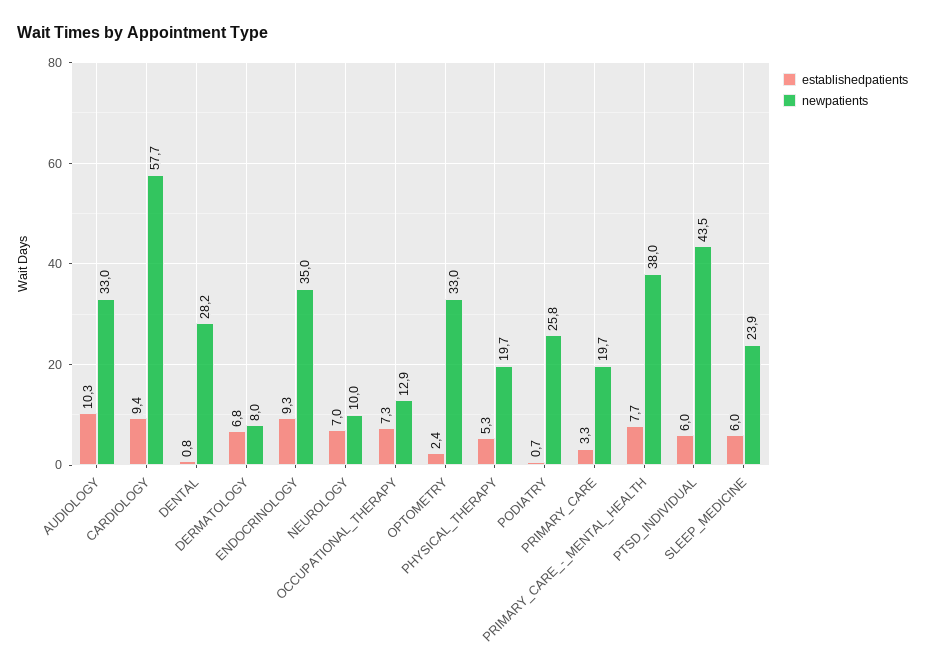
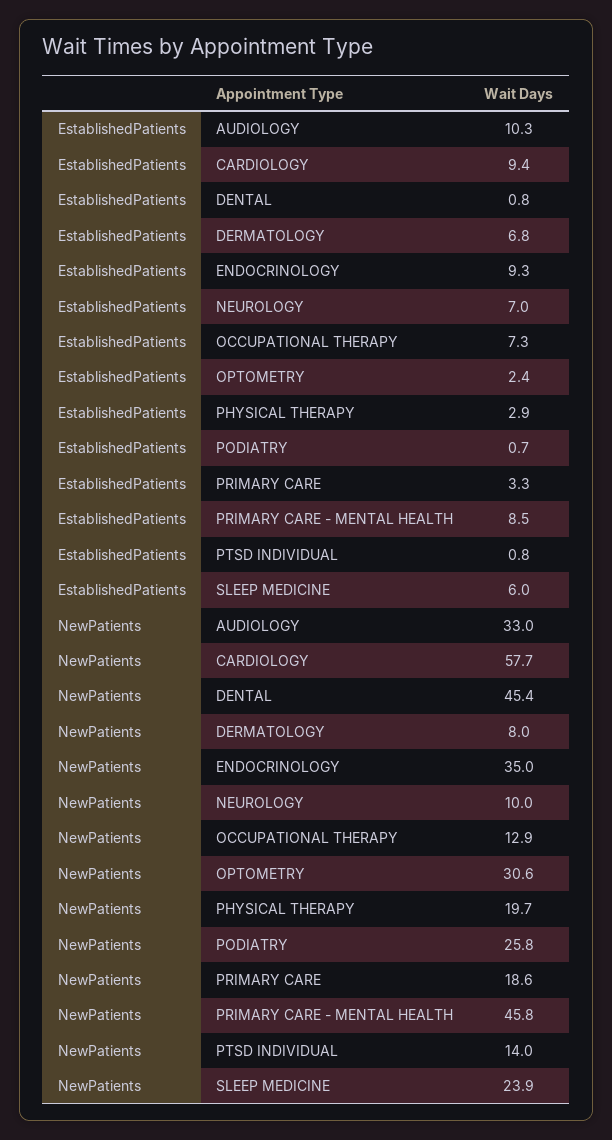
  {
    "establishedpatients": {
      "AUDIOLOGY": 10.3,
      "CARDIOLOGY": 9.4,
      "DENTAL": 0.8,
      "DERMATOLOGY": 6.8,
      "ENDOCRINOLOGY": 9.3,
      "NEUROLOGY": 7,
      "OCCUPATIONAL_THERAPY": 7.3,
      "OPTOMETRY": 2.4,
-     "PHYSICAL_THERAPY": 5.3,
+     "PHYSICAL_THERAPY": 2.9,
      "PODIATRY": 0.7,
      "PRIMARY_CARE": 3.3,
-     "PRIMARY_CARE_-_MENTAL_HEALTH": 7.7,
+     "PRIMARY_CARE_-_MENTAL_HEALTH": 8.5,
-     "PTSD_INDIVIDUAL": 6,
+     "PTSD_INDIVIDUAL": 0.8,
      "SLEEP_MEDICINE": 6
    },
    "newpatients": {
      "AUDIOLOGY": 33,
      "CARDIOLOGY": 57.7,
-     "DENTAL": 28.2,
+     "DENTAL": 45.4,
      "DERMATOLOGY": 8,
      "ENDOCRINOLOGY": 35,
      "NEUROLOGY": 10,
      "OCCUPATIONAL_THERAPY": 12.9,
-     "OPTOMETRY": 33,
+     "OPTOMETRY": 30.6,
      "PHYSICAL_THERAPY": 19.7,
      "PODIATRY": 25.8,
-     "PRIMARY_CARE": 19.7,
+     "PRIMARY_CARE": 18.6,
-     "PRIMARY_CARE_-_MENTAL_HEALTH": 38,
+     "PRIMARY_CARE_-_MENTAL_HEALTH": 45.8,
-     "PTSD_INDIVIDUAL": 43.5,
+     "PTSD_INDIVIDUAL": 14,
      "SLEEP_MEDICINE": 23.9
    }
  }

